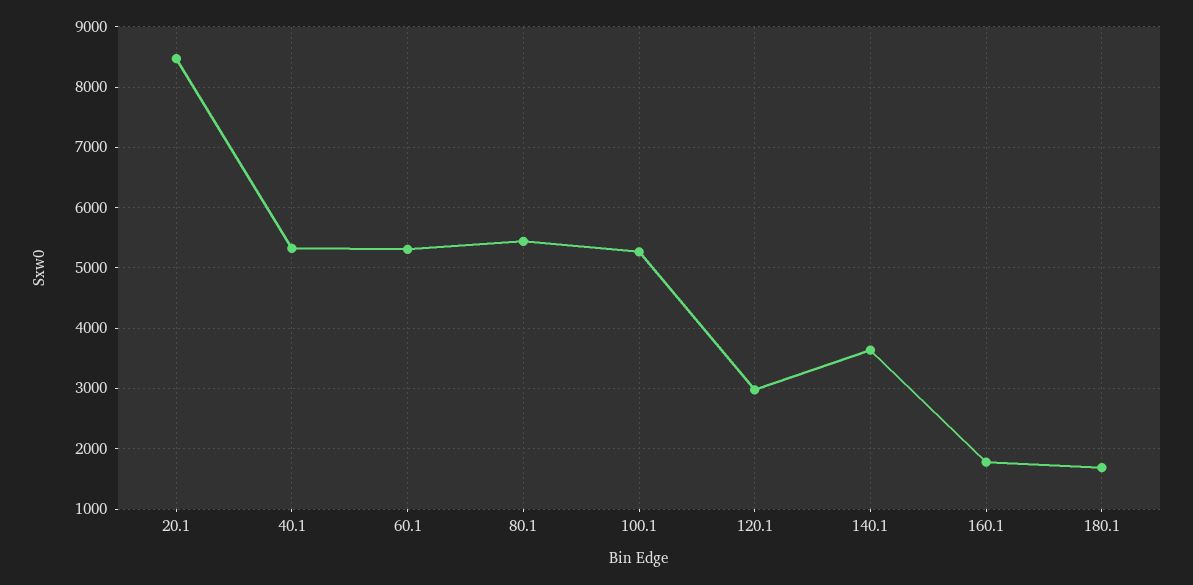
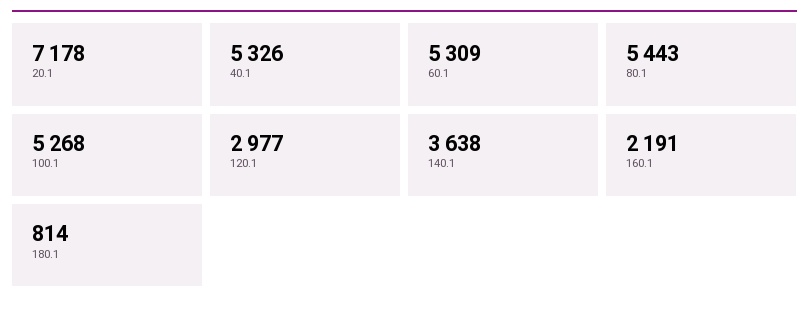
  {
-   "20.1": 8500,
+   "20.1": 7178,
    "40.1": 5326,
    "60.1": 5309,
    "80.1": 5443,
    "100.1": 5268,
    "120.1": 2977,
    "140.1": 3638,
-   "160.1": 1800,
+   "160.1": 2191,
-   "180.1": 1700
+   "180.1": 814
  }

